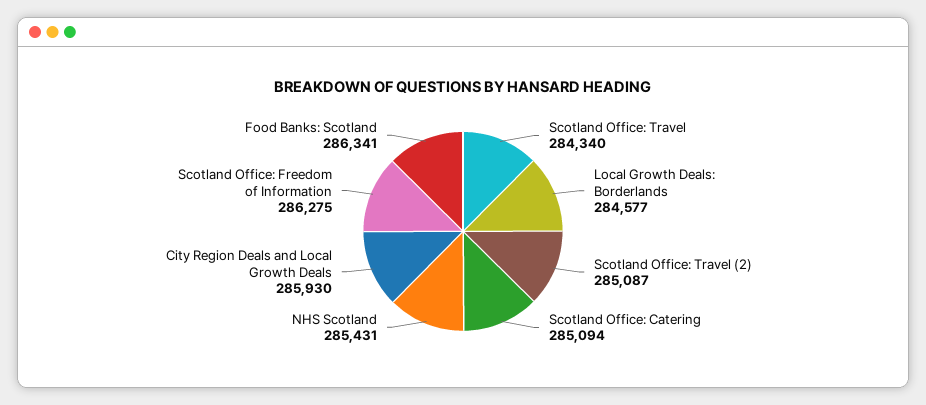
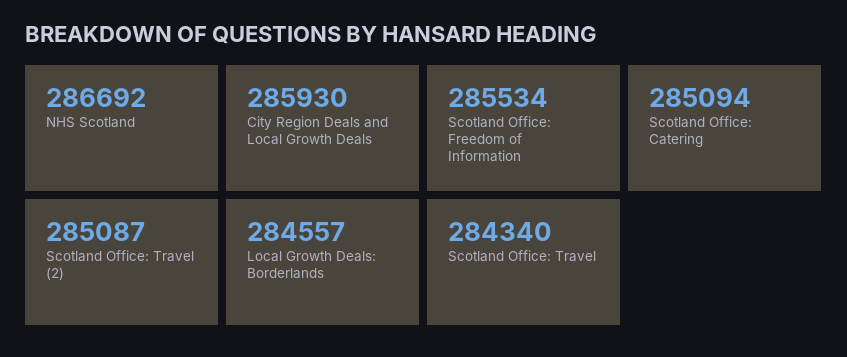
  {
    "Scotland Office: Travel": 284340,
-   "Local Growth Deals: Borderlands": 284577,
+   "Local Growth Deals: Borderlands": 284557,
    "Scotland Office: Travel (2)": 285087,
    "Scotland Office: Catering": 285094,
-   "NHS Scotland": 285431,
+   "NHS Scotland": 286692,
    "City Region Deals and Local Growth Deals": 285930,
-   "Scotland Office: Freedom of Information": 286275,
+   "Scotland Office: Freedom of Information": 285534
-   "Food Banks: Scotland": 286341
  }

